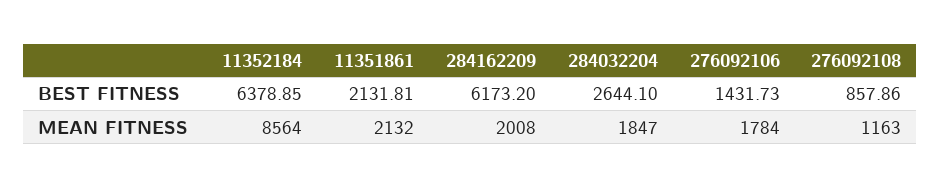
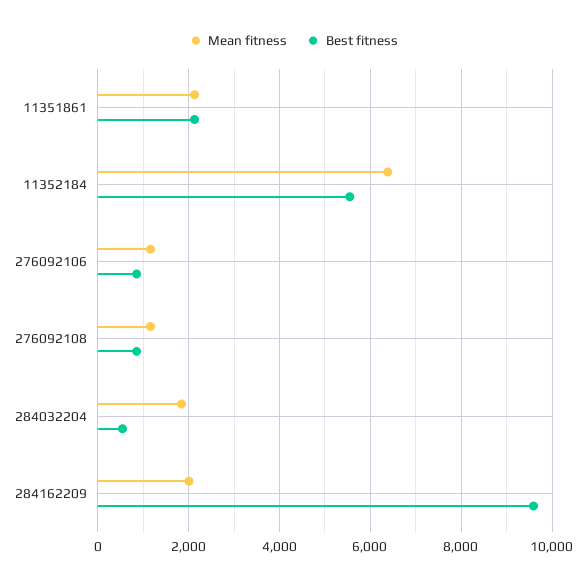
  {
    "BEST FITNESS": {
-     "11352184": 6378.85,
+     "11352184": 5600,
      "11351861": 2131.81,
-     "284162209": 6173.2,
+     "284162209": 9600,
-     "284032204": 2644.1,
+     "284032204": 600,
-     "276092106": 1431.73,
+     "276092106": 800,
      "276092108": 857.86
    },
    "MEAN FITNESS": {
-     "11352184": 8564,
+     "11352184": 6400,
      "11351861": 2132,
      "284162209": 2008,
      "284032204": 1847,
-     "276092106": 1784,
+     "276092106": 1200,
      "276092108": 1163
    }
  }

